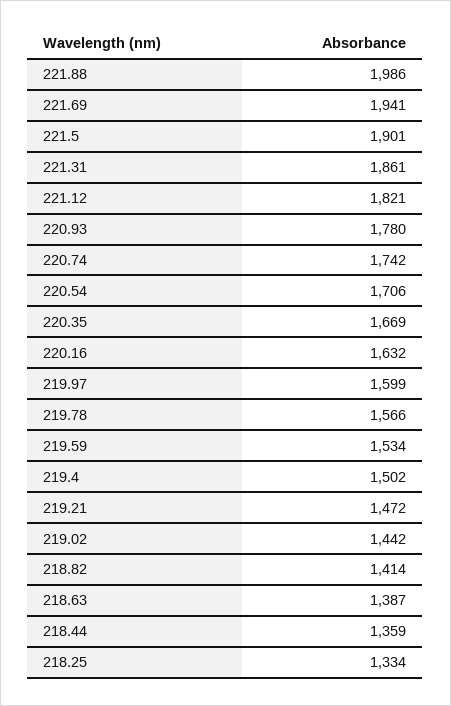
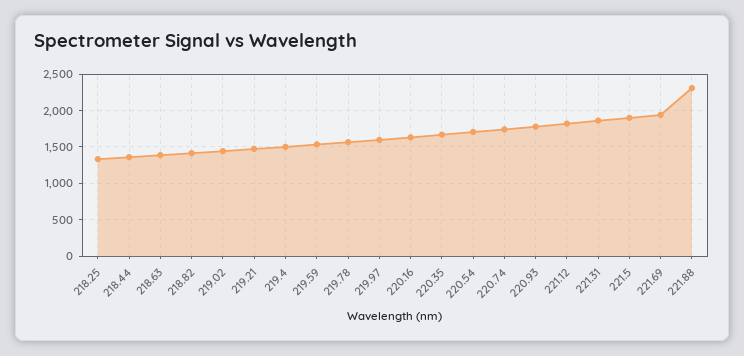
  {
-   "221.88": 1986,
+   "221.88": 2300,
    "221.69": 1941,
    "221.5": 1901,
    "221.31": 1861,
    "221.12": 1821,
    "220.93": 1780,
    "220.74": 1742,
    "220.54": 1706,
    "220.35": 1669,
    "220.16": 1632,
    "219.97": 1599,
    "219.78": 1566,
    "219.59": 1534,
    "219.4": 1502,
    "219.21": 1472,
    "219.02": 1442,
    "218.82": 1414,
    "218.63": 1387,
    "218.44": 1359,
    "218.25": 1334
  }

